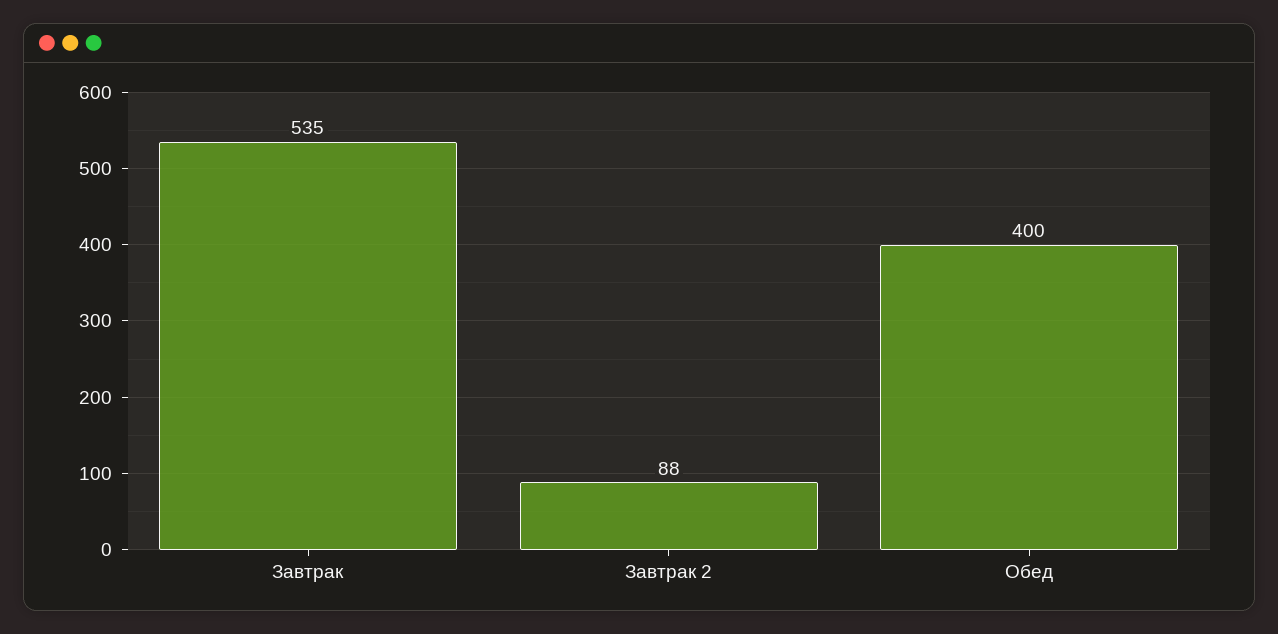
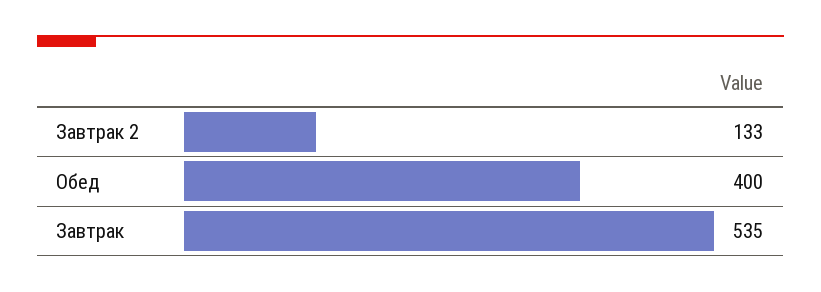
  {
    "Завтрак": 535,
-   "Завтрак 2": 88,
+   "Завтрак 2": 133,
    "Обед": 400
  }

